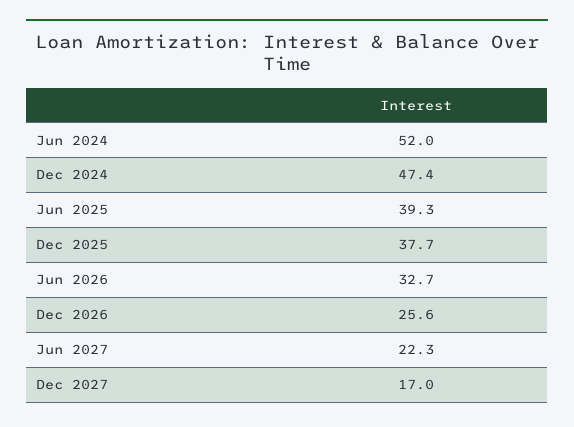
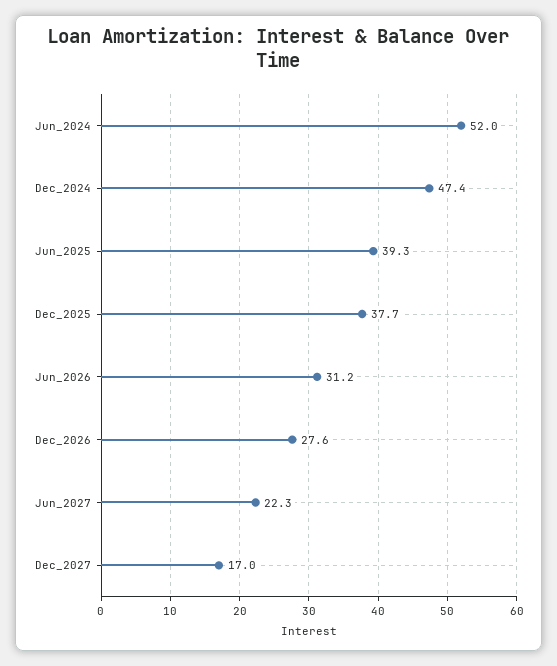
  {
    "Jun 2024": 52,
    "Dec 2024": 47.4,
    "Jun 2025": 39.3,
    "Dec 2025": 37.7,
-   "Jun 2026": 32.7,
+   "Jun 2026": 31.2,
-   "Dec 2026": 25.6,
+   "Dec 2026": 27.6,
    "Jun 2027": 22.3,
    "Dec 2027": 17
  }

